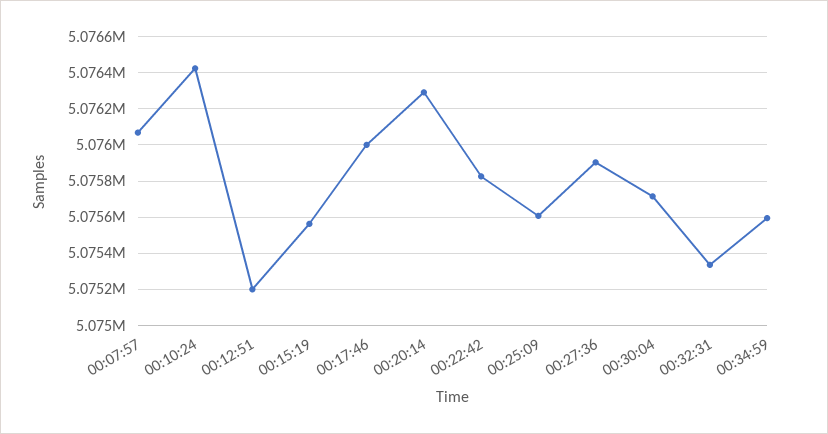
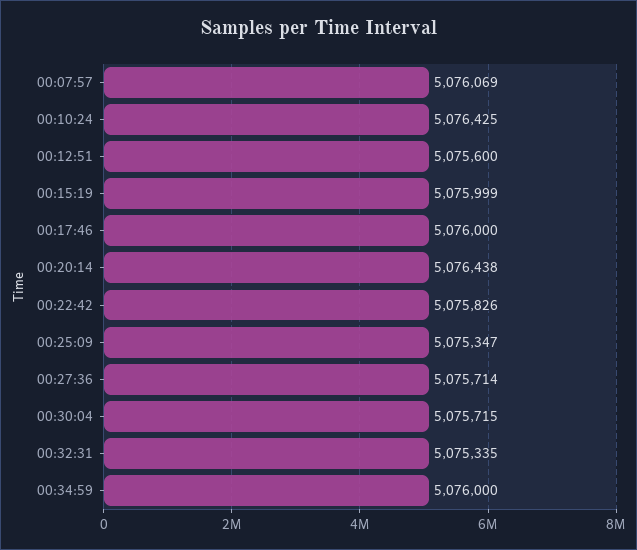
  {
    "00:07:57": 5076069,
    "00:10:24": 5076425,
-   "00:12:51": 5075200,
+   "00:12:51": 5075600,
-   "00:15:19": 5075550,
+   "00:15:19": 5075999,
    "00:17:46": 5076000,
-   "00:20:14": 5076300,
+   "00:20:14": 5076438,
    "00:22:42": 5075826,
-   "00:25:09": 5075600,
+   "00:25:09": 5075347,
-   "00:27:36": 5075900,
+   "00:27:36": 5075714,
    "00:30:04": 5075715,
    "00:32:31": 5075335,
-   "00:34:59": 5075600
+   "00:34:59": 5076000
  }

